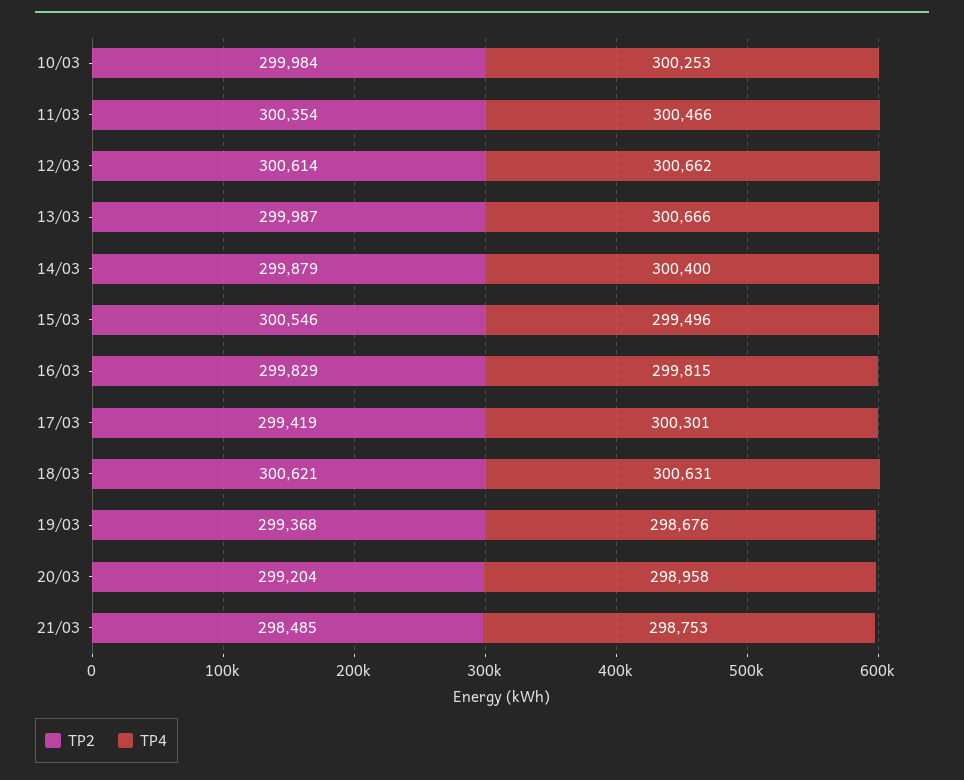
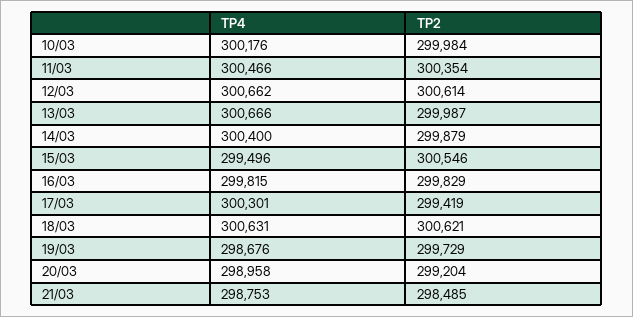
  {
    "TP2": {
      "10/03": 299984,
      "11/03": 300354,
      "12/03": 300614,
      "13/03": 299987,
      "14/03": 299879,
      "15/03": 300546,
      "16/03": 299829,
      "17/03": 299419,
      "18/03": 300621,
-     "19/03": 299368,
+     "19/03": 299729,
      "20/03": 299204,
      "21/03": 298485
    },
    "TP4": {
-     "10/03": 300253,
+     "10/03": 300176,
      "11/03": 300466,
      "12/03": 300662,
      "13/03": 300666,
      "14/03": 300400,
      "15/03": 299496,
      "16/03": 299815,
      "17/03": 300301,
      "18/03": 300631,
      "19/03": 298676,
      "20/03": 298958,
      "21/03": 298753
    }
  }

